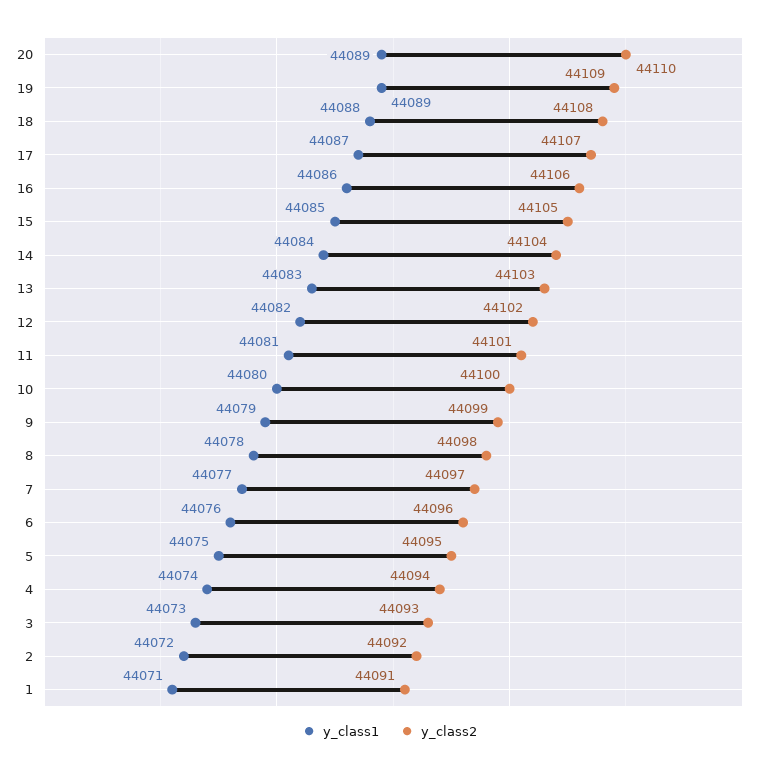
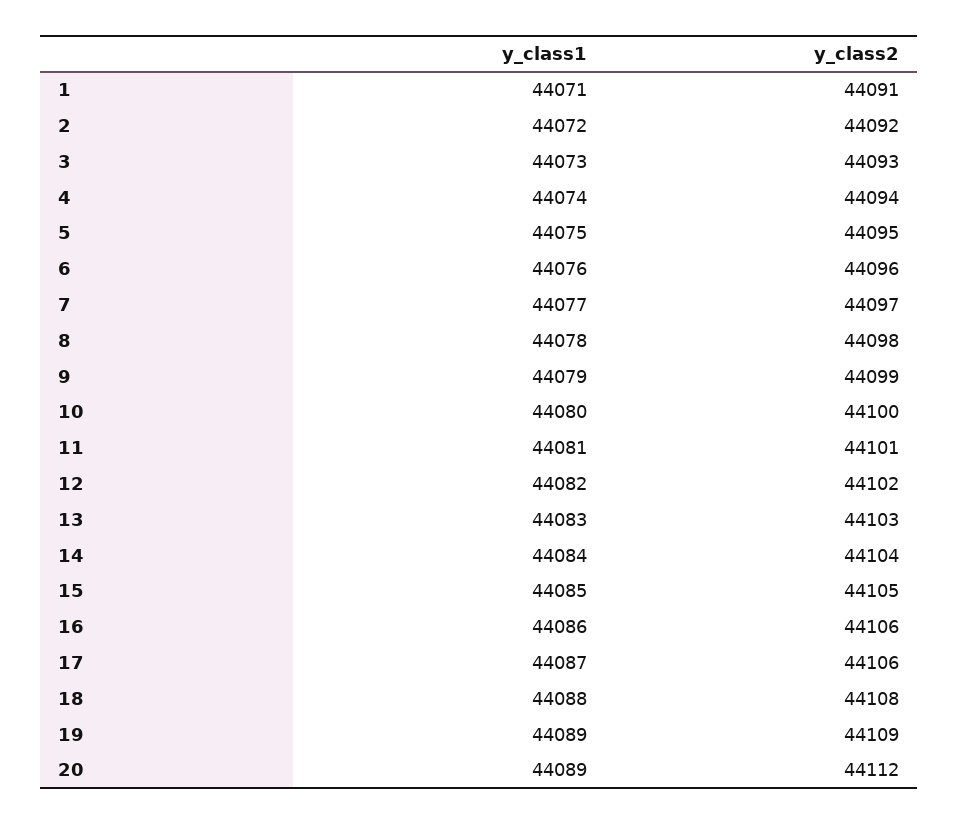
  {
    "y_class1": {
      "20": 44089,
      "19": 44089,
      "18": 44088,
      "17": 44087,
      "16": 44086,
      "15": 44085,
      "14": 44084,
      "13": 44083,
      "12": 44082,
      "11": 44081,
      "10": 44080,
      "9": 44079,
      "8": 44078,
      "7": 44077,
      "6": 44076,
      "5": 44075,
      "4": 44074,
      "3": 44073,
      "2": 44072,
      "1": 44071
    },
    "y_class2": {
-     "20": 44110,
+     "20": 44112,
      "19": 44109,
      "18": 44108,
-     "17": 44107,
+     "17": 44106,
      "16": 44106,
      "15": 44105,
      "14": 44104,
      "13": 44103,
      "12": 44102,
      "11": 44101,
      "10": 44100,
      "9": 44099,
      "8": 44098,
      "7": 44097,
      "6": 44096,
      "5": 44095,
      "4": 44094,
      "3": 44093,
      "2": 44092,
      "1": 44091
    }
  }

